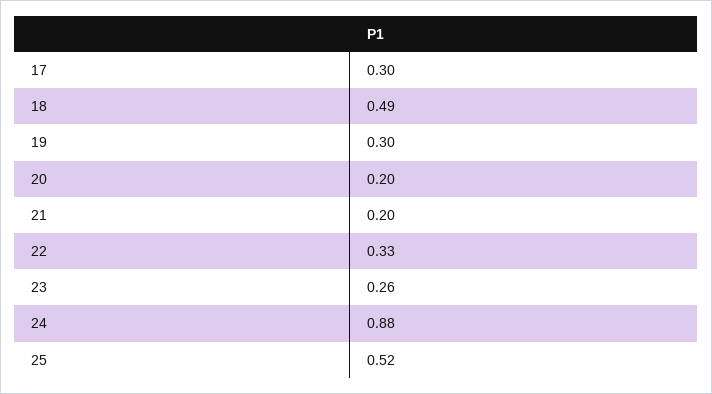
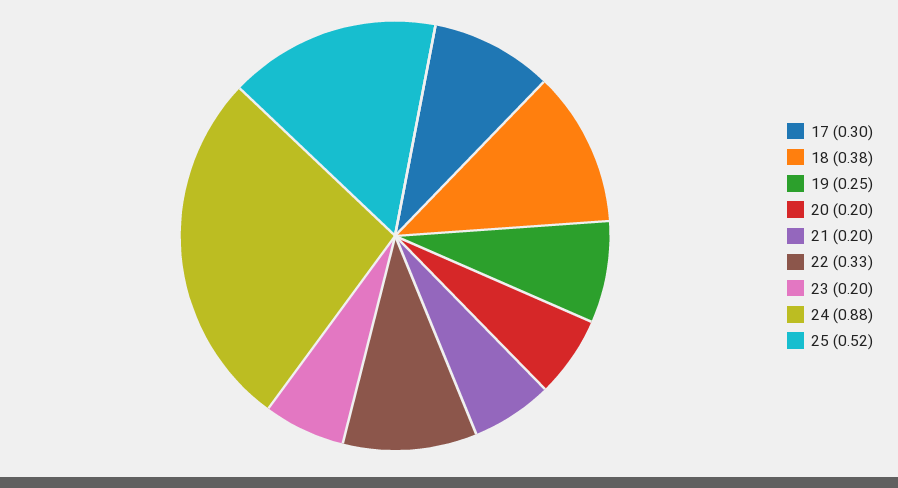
  {
    "17": 0.3,
-   "18": 0.49,
+   "18": 0.38,
-   "19": 0.3,
+   "19": 0.25,
    "20": 0.2,
    "21": 0.2,
    "22": 0.33,
-   "23": 0.26,
+   "23": 0.2,
    "24": 0.88,
    "25": 0.52
  }

